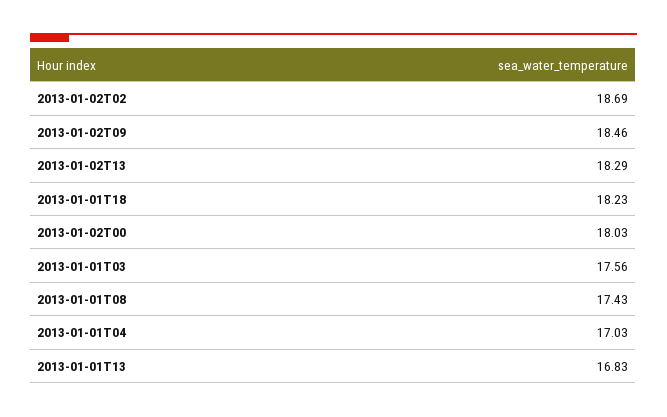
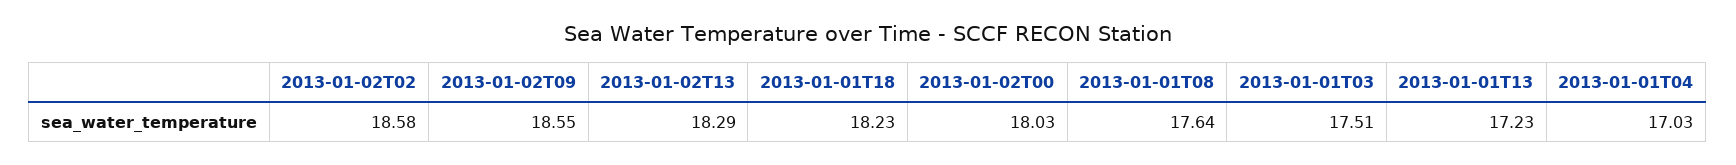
  {
-   "2013-01-02T02": 18.69,
+   "2013-01-02T02": 18.58,
-   "2013-01-02T09": 18.46,
+   "2013-01-02T09": 18.55,
    "2013-01-02T13": 18.29,
    "2013-01-01T18": 18.23,
    "2013-01-02T00": 18.03,
-   "2013-01-01T03": 17.56,
+   "2013-01-01T03": 17.51,
-   "2013-01-01T08": 17.43,
+   "2013-01-01T08": 17.64,
    "2013-01-01T04": 17.03,
-   "2013-01-01T13": 16.83
+   "2013-01-01T13": 17.23
  }

